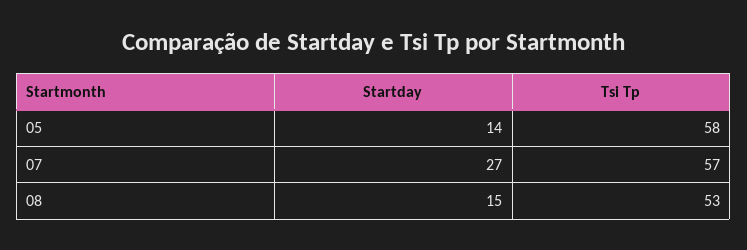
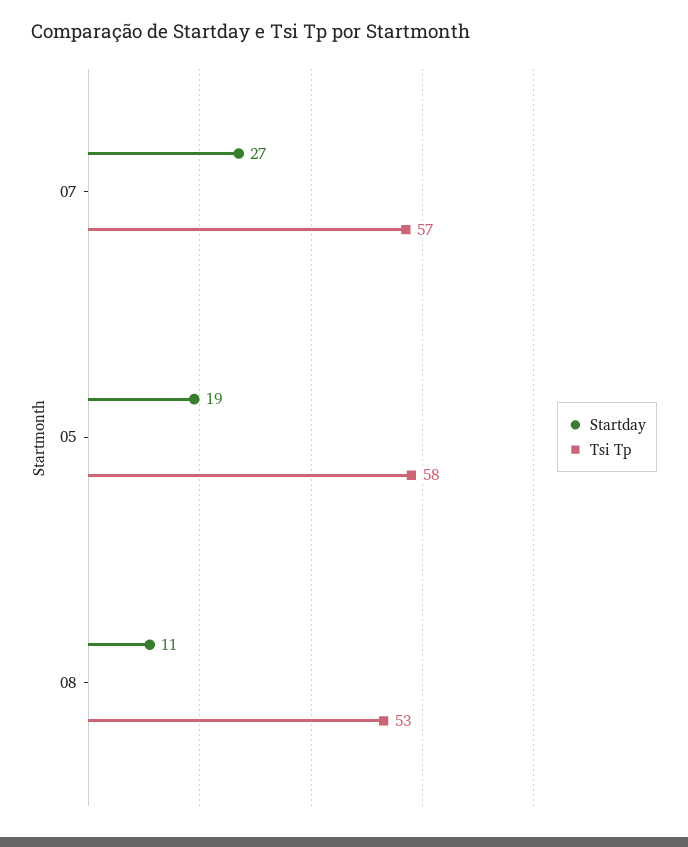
  {
    "Startday": {
-     "05": 14,
+     "05": 19,
      "07": 27,
-     "08": 15
+     "08": 11
    },
    "Tsi Tp": {
      "05": 58,
      "07": 57,
      "08": 53
    }
  }

